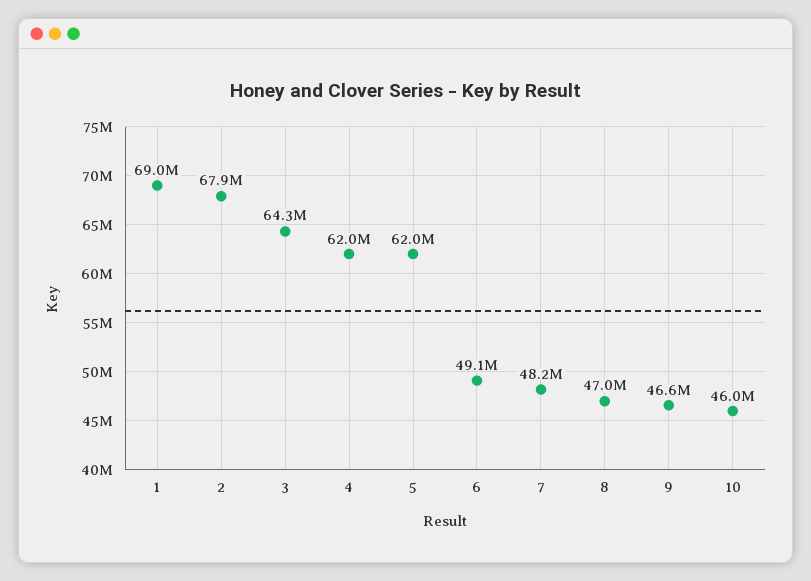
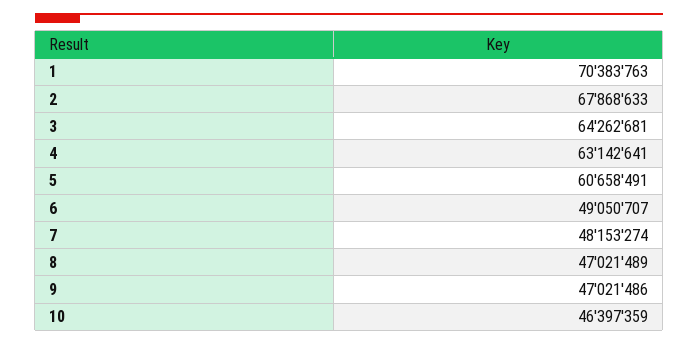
  {
-   "1": 69000000,
+   "1": 70383763,
    "2": 67868633,
    "3": 64262681,
-   "4": 62000000,
+   "4": 63142641,
-   "5": 62000000,
+   "5": 60658491,
    "6": 49050707,
    "7": 48153274,
    "8": 47021489,
-   "9": 46600000,
+   "9": 47021486,
-   "10": 46000000
+   "10": 46397359
  }

